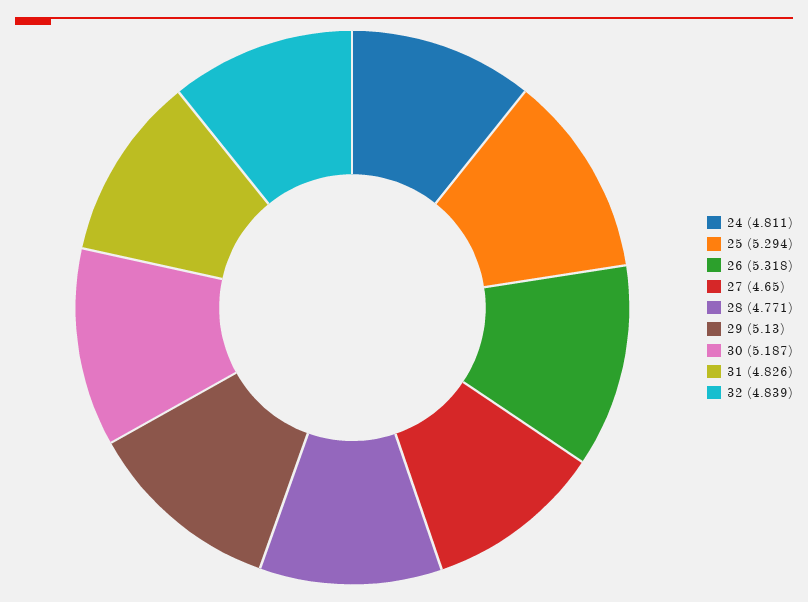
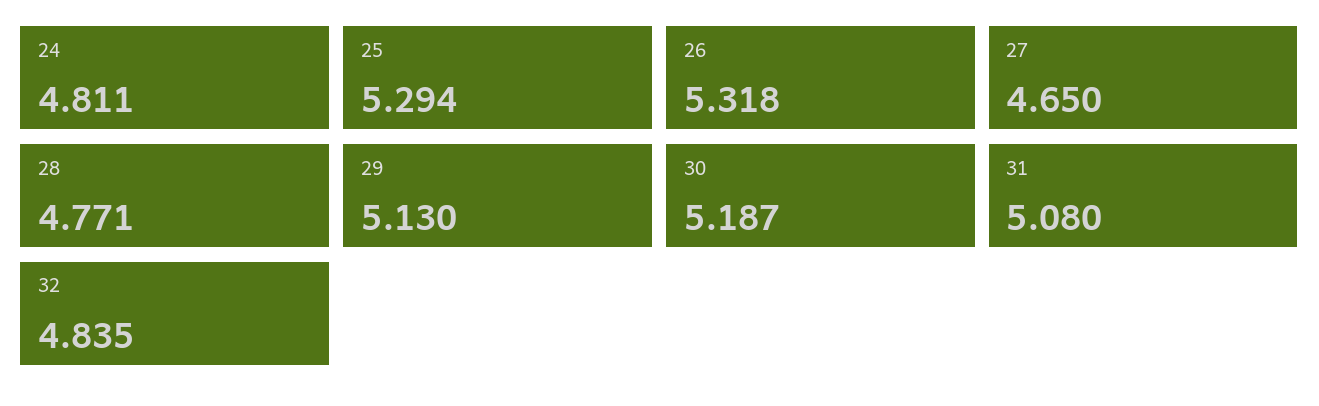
  {
    "24": 4.811,
    "25": 5.294,
    "26": 5.318,
    "27": 4.65,
    "28": 4.771,
    "29": 5.13,
    "30": 5.187,
-   "31": 4.826,
+   "31": 5.08,
-   "32": 4.839
+   "32": 4.835
  }

